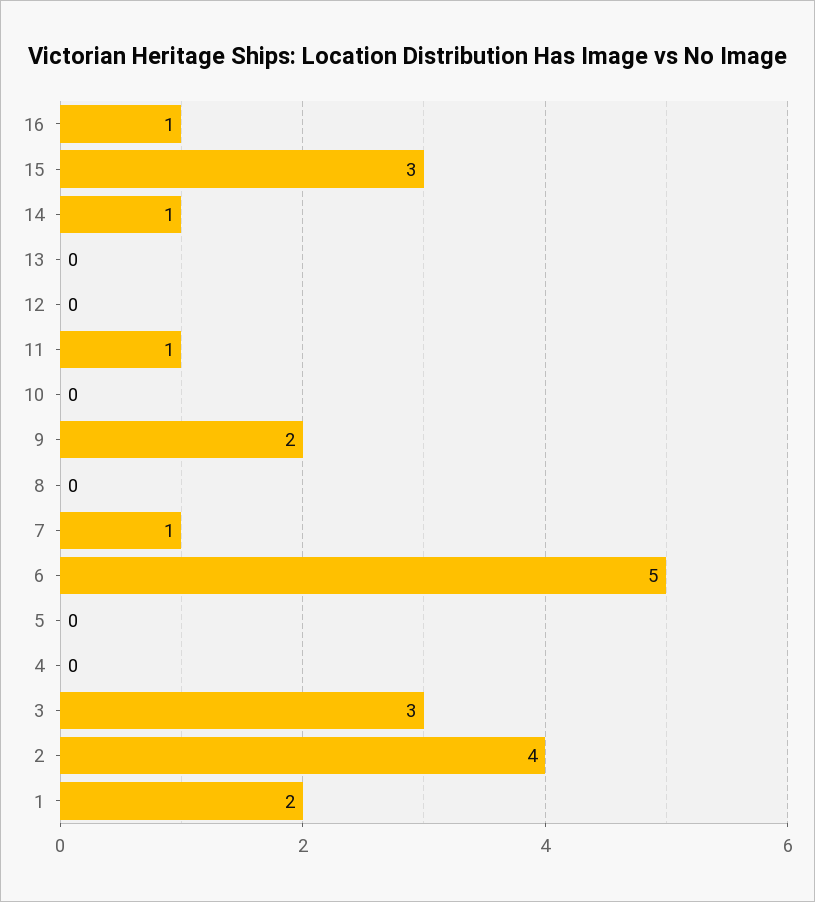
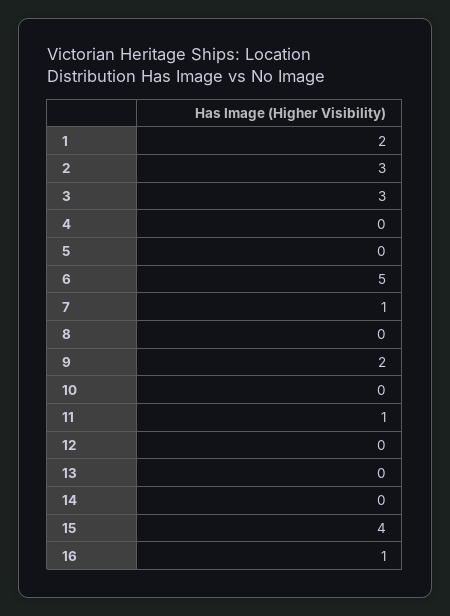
  {
    "16": 1,
-   "15": 3,
+   "15": 4,
-   "14": 1,
+   "14": 0,
    "13": 0,
    "12": 0,
    "11": 1,
    "10": 0,
    "9": 2,
    "8": 0,
    "7": 1,
    "6": 5,
    "5": 0,
    "4": 0,
    "3": 3,
-   "2": 4,
+   "2": 3,
    "1": 2
  }

